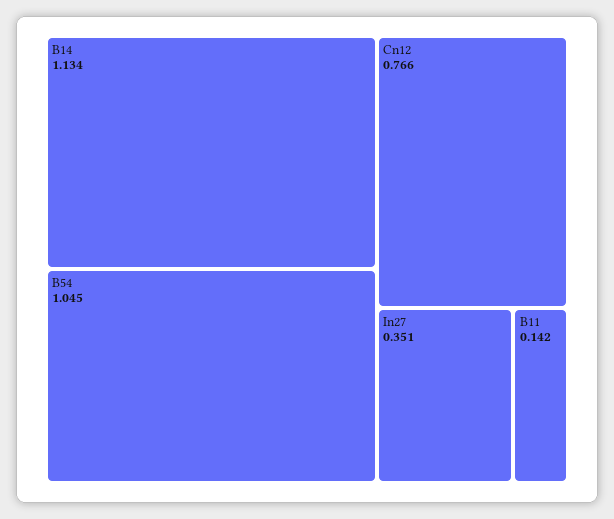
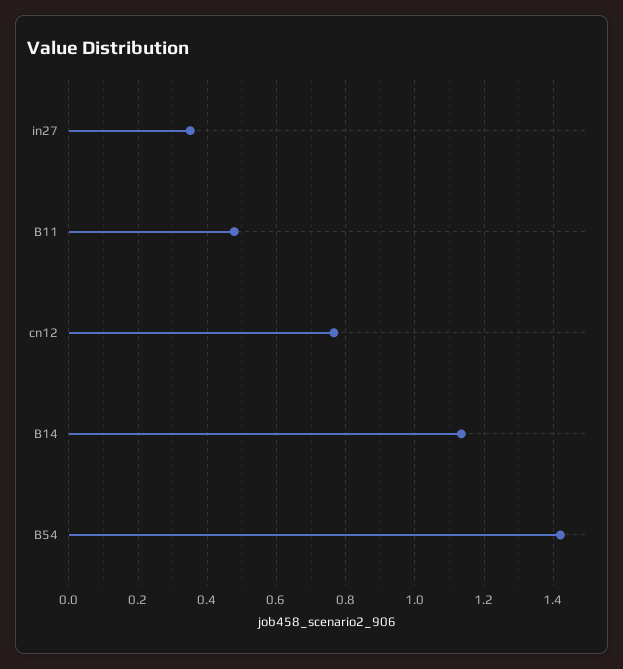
  {
    "B14": 1.134,
-   "B54": 1.045,
+   "B54": 1.42,
    "Cn12": 0.766,
    "In27": 0.351,
-   "B11": 0.142
+   "B11": 0.48
  }

